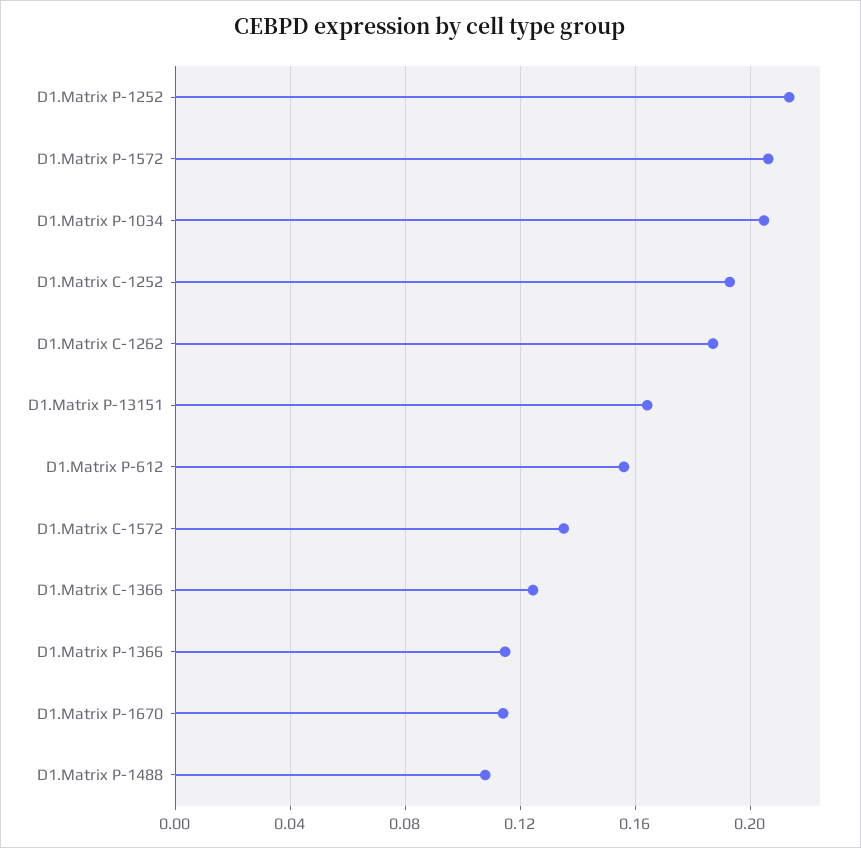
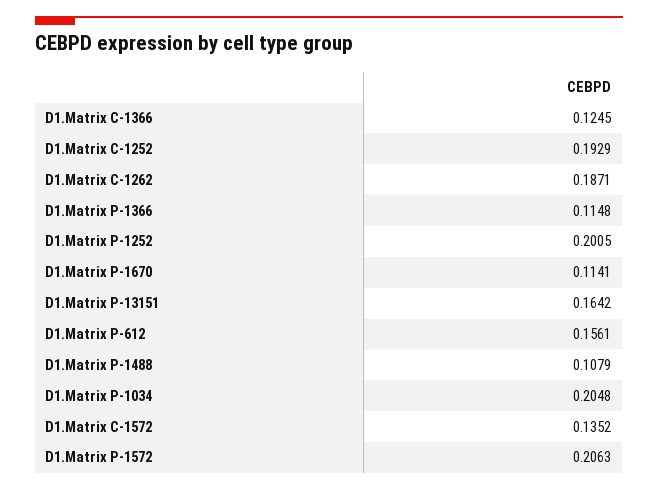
  {
-   "D1.Matrix P-1252": 0.215,
+   "D1.Matrix P-1252": 0.2005,
    "D1.Matrix P-1572": 0.2063,
    "D1.Matrix P-1034": 0.2048,
    "D1.Matrix C-1252": 0.1929,
    "D1.Matrix C-1262": 0.1871,
    "D1.Matrix P-13151": 0.1642,
    "D1.Matrix P-612": 0.1561,
    "D1.Matrix C-1572": 0.1352,
    "D1.Matrix C-1366": 0.1245,
    "D1.Matrix P-1366": 0.1148,
    "D1.Matrix P-1670": 0.1141,
    "D1.Matrix P-1488": 0.1079
  }

